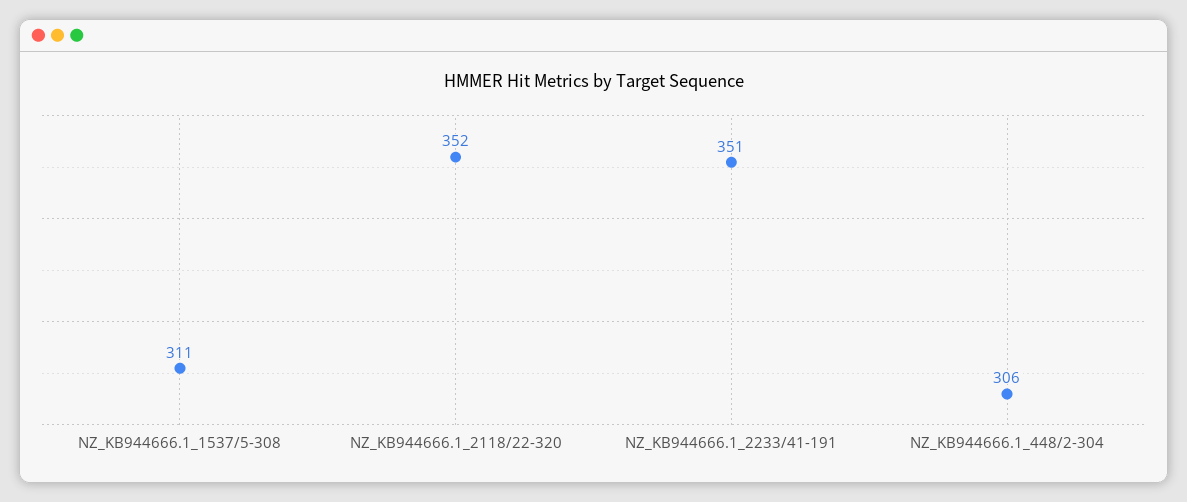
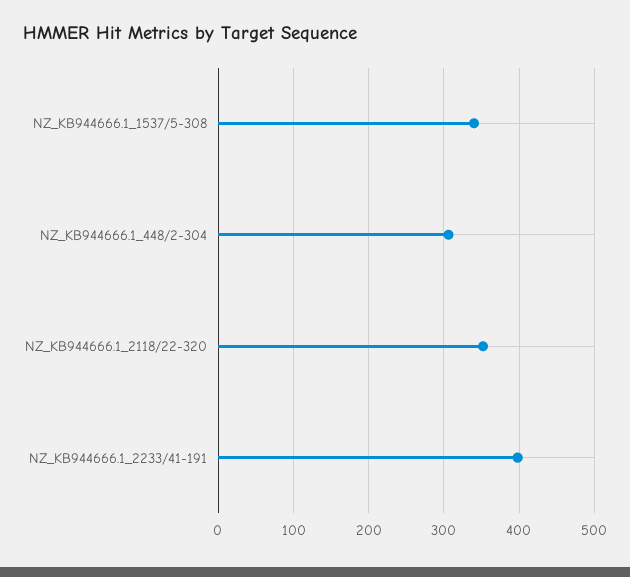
  {
-   "NZ_KB944666.1_1537/5-308": 311,
+   "NZ_KB944666.1_1537/5-308": 340,
    "NZ_KB944666.1_2118/22-320": 352,
-   "NZ_KB944666.1_2233/41-191": 351,
+   "NZ_KB944666.1_2233/41-191": 400,
    "NZ_KB944666.1_448/2-304": 306
  }

